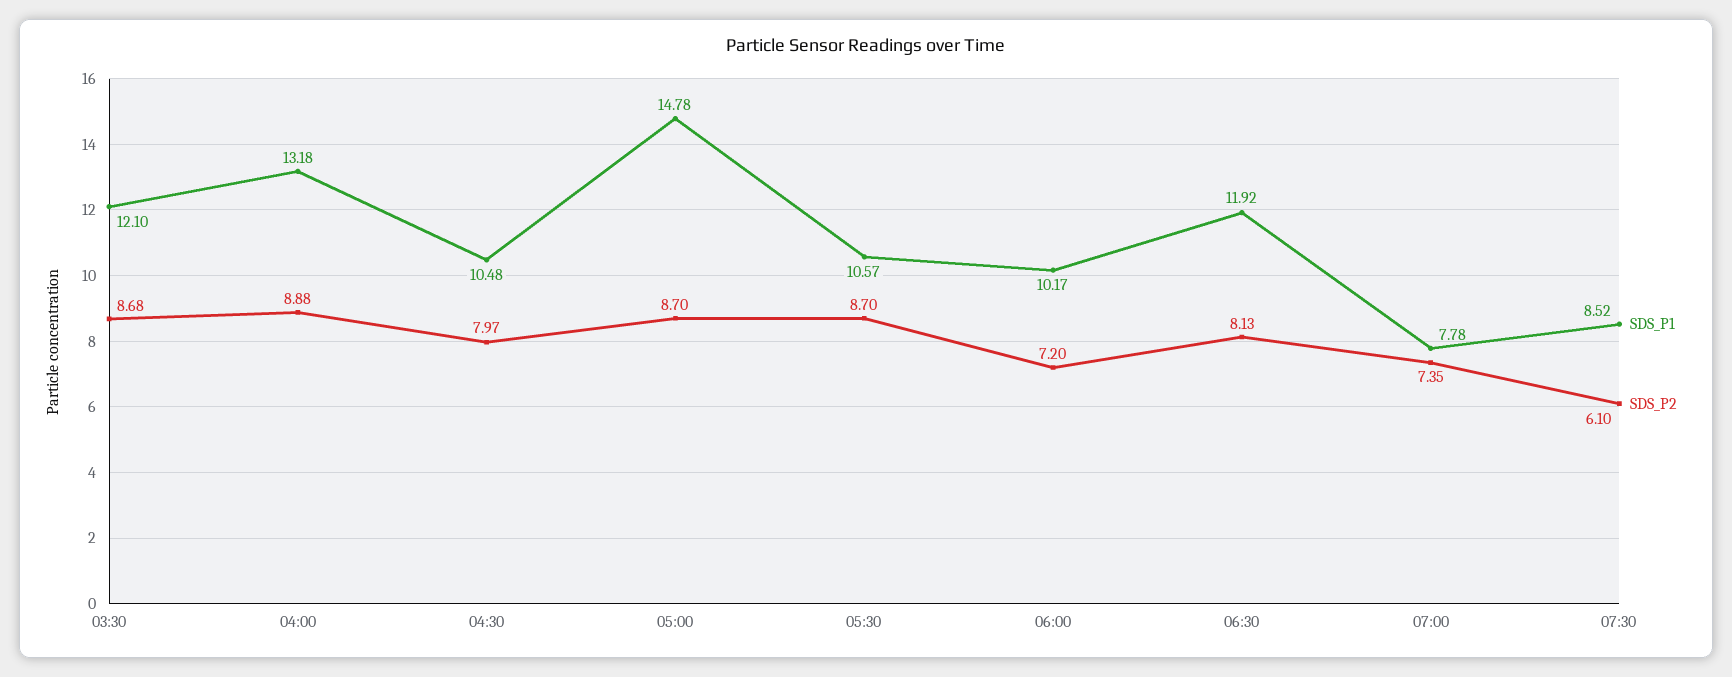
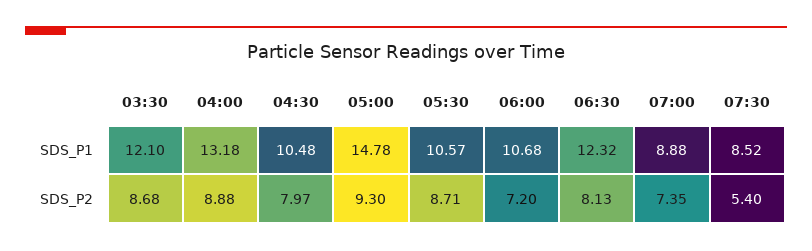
  {
    "SDS_P1": {
      "03:30": 12.1,
      "04:00": 13.18,
      "04:30": 10.48,
      "05:00": 14.78,
      "05:30": 10.57,
-     "06:00": 10.17,
+     "06:00": 10.68,
-     "06:30": 11.92,
+     "06:30": 12.32,
-     "07:00": 7.78,
+     "07:00": 8.88,
      "07:30": 8.52
    },
    "SDS_P2": {
      "03:30": 8.68,
      "04:00": 8.88,
      "04:30": 7.97,
-     "05:00": 8.7,
+     "05:00": 9.3,
-     "05:30": 8.7,
+     "05:30": 8.71,
      "06:00": 7.2,
      "06:30": 8.13,
      "07:00": 7.35,
-     "07:30": 6.1
+     "07:30": 5.4
    }
  }

